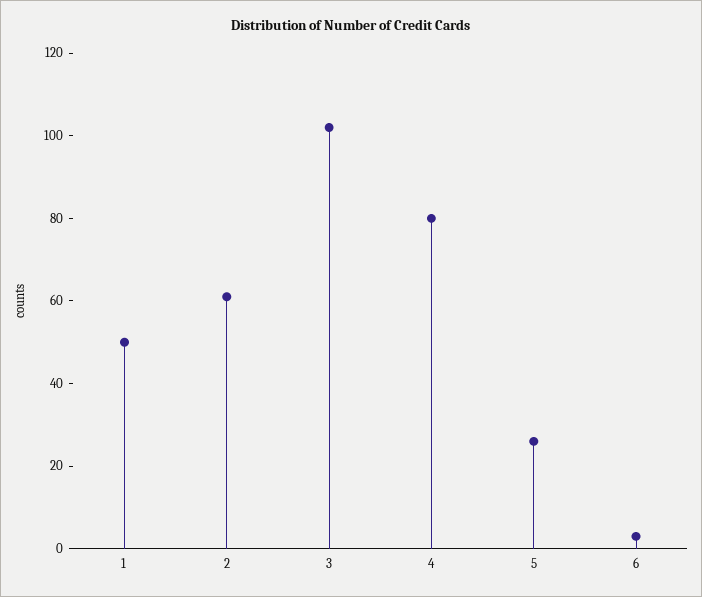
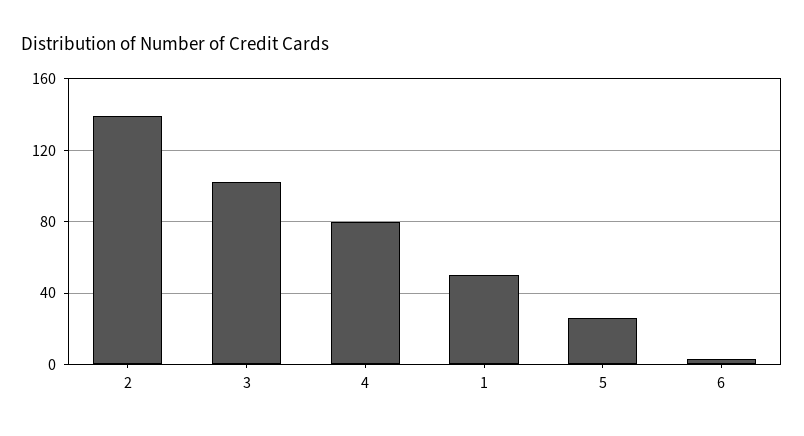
  {
    "1": 50,
-   "2": 60,
+   "2": 140,
    "3": 100,
    "4": 80,
    "5": 25,
    "6": 5
  }

